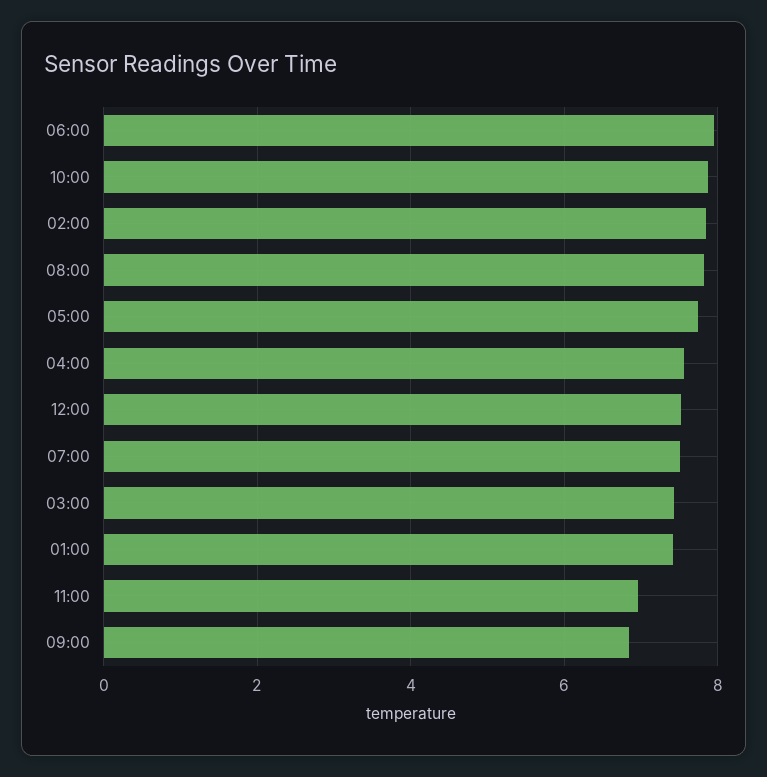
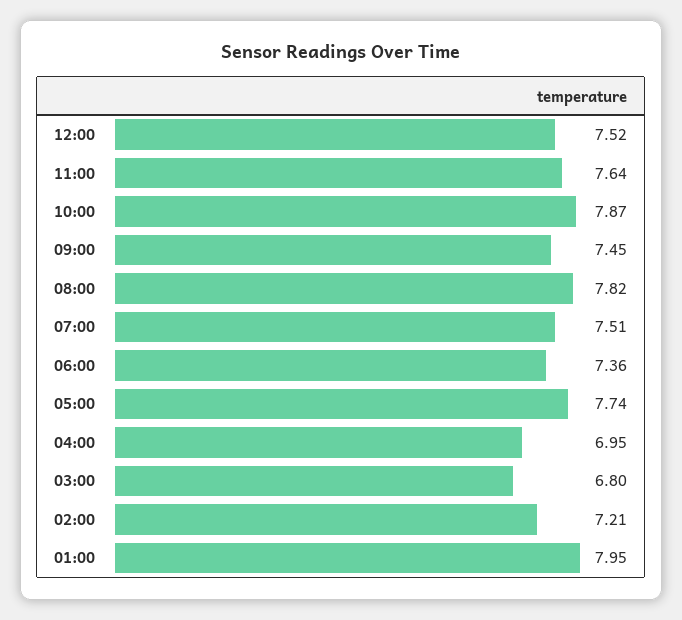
  {
-   "06:00": 8,
+   "06:00": 7.36,
    "10:00": 7.87,
-   "02:00": 7.8,
+   "02:00": 7.21,
    "08:00": 7.82,
    "05:00": 7.74,
-   "04:00": 7.6,
+   "04:00": 6.95,
    "12:00": 7.52,
    "07:00": 7.51,
-   "03:00": 7.4,
+   "03:00": 6.8,
-   "01:00": 7.4,
+   "01:00": 7.95,
-   "11:00": 7,
+   "11:00": 7.64,
-   "09:00": 6.8
+   "09:00": 7.45
  }

